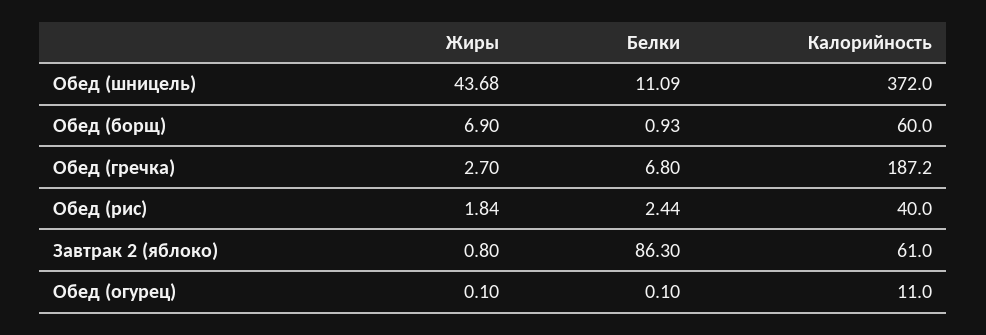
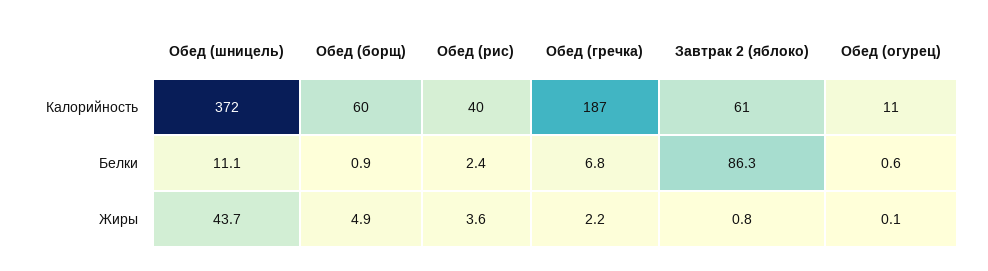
  {
    "Жиры": {
      "Обед (шницель)": 43.68,
-     "Обед (борщ)": 6.9,
+     "Обед (борщ)": 4.9,
-     "Обед (гречка)": 2.7,
+     "Обед (гречка)": 2.2,
-     "Обед (рис)": 1.84,
+     "Обед (рис)": 3.6,
      "Завтрак 2 (яблоко)": 0.8,
      "Обед (огурец)": 0.1
    },
    "Белки": {
      "Обед (шницель)": 11.09,
      "Обед (борщ)": 0.93,
      "Обед (гречка)": 6.8,
      "Обед (рис)": 2.44,
      "Завтрак 2 (яблоко)": 86.3,
-     "Обед (огурец)": 0.1
+     "Обед (огурец)": 0.6
    },
    "Калорийность": {
      "Обед (шницель)": 372,
      "Обед (борщ)": 60,
      "Обед (гречка)": 187.2,
      "Обед (рис)": 40,
      "Завтрак 2 (яблоко)": 61,
      "Обед (огурец)": 11
    }
  }

